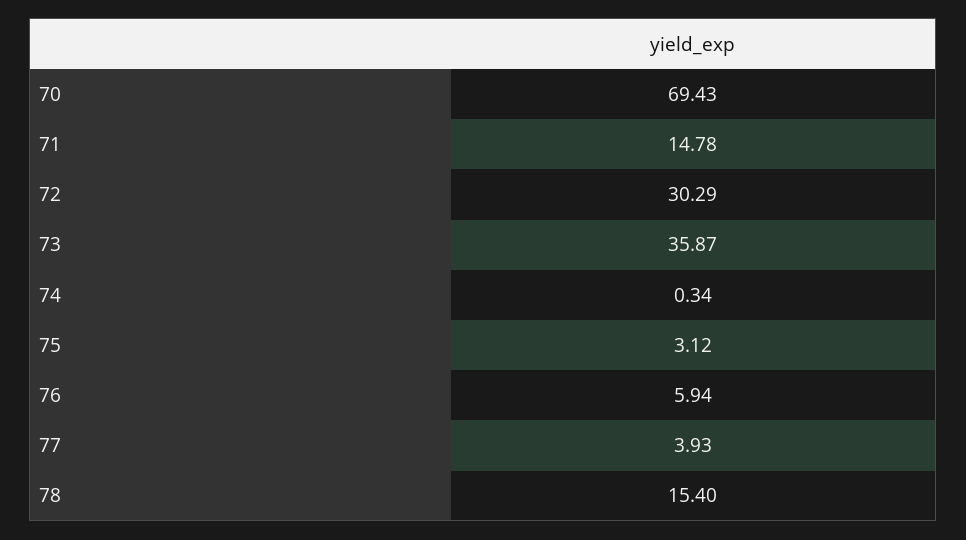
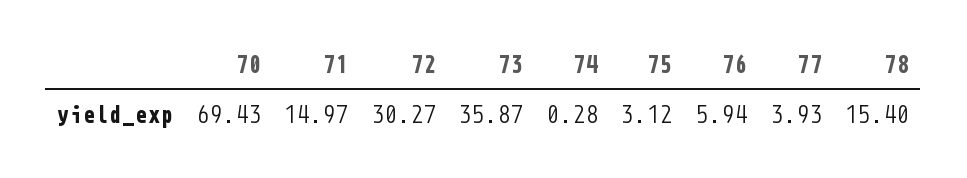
  {
    "70": 69.43,
-   "71": 14.78,
+   "71": 14.97,
-   "72": 30.29,
+   "72": 30.27,
    "73": 35.87,
-   "74": 0.34,
+   "74": 0.28,
    "75": 3.12,
    "76": 5.94,
    "77": 3.93,
    "78": 15.4
  }

